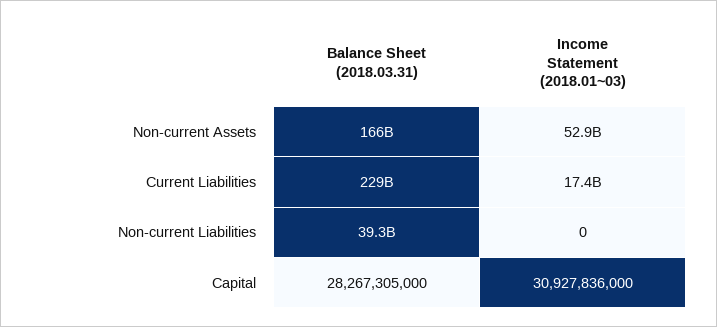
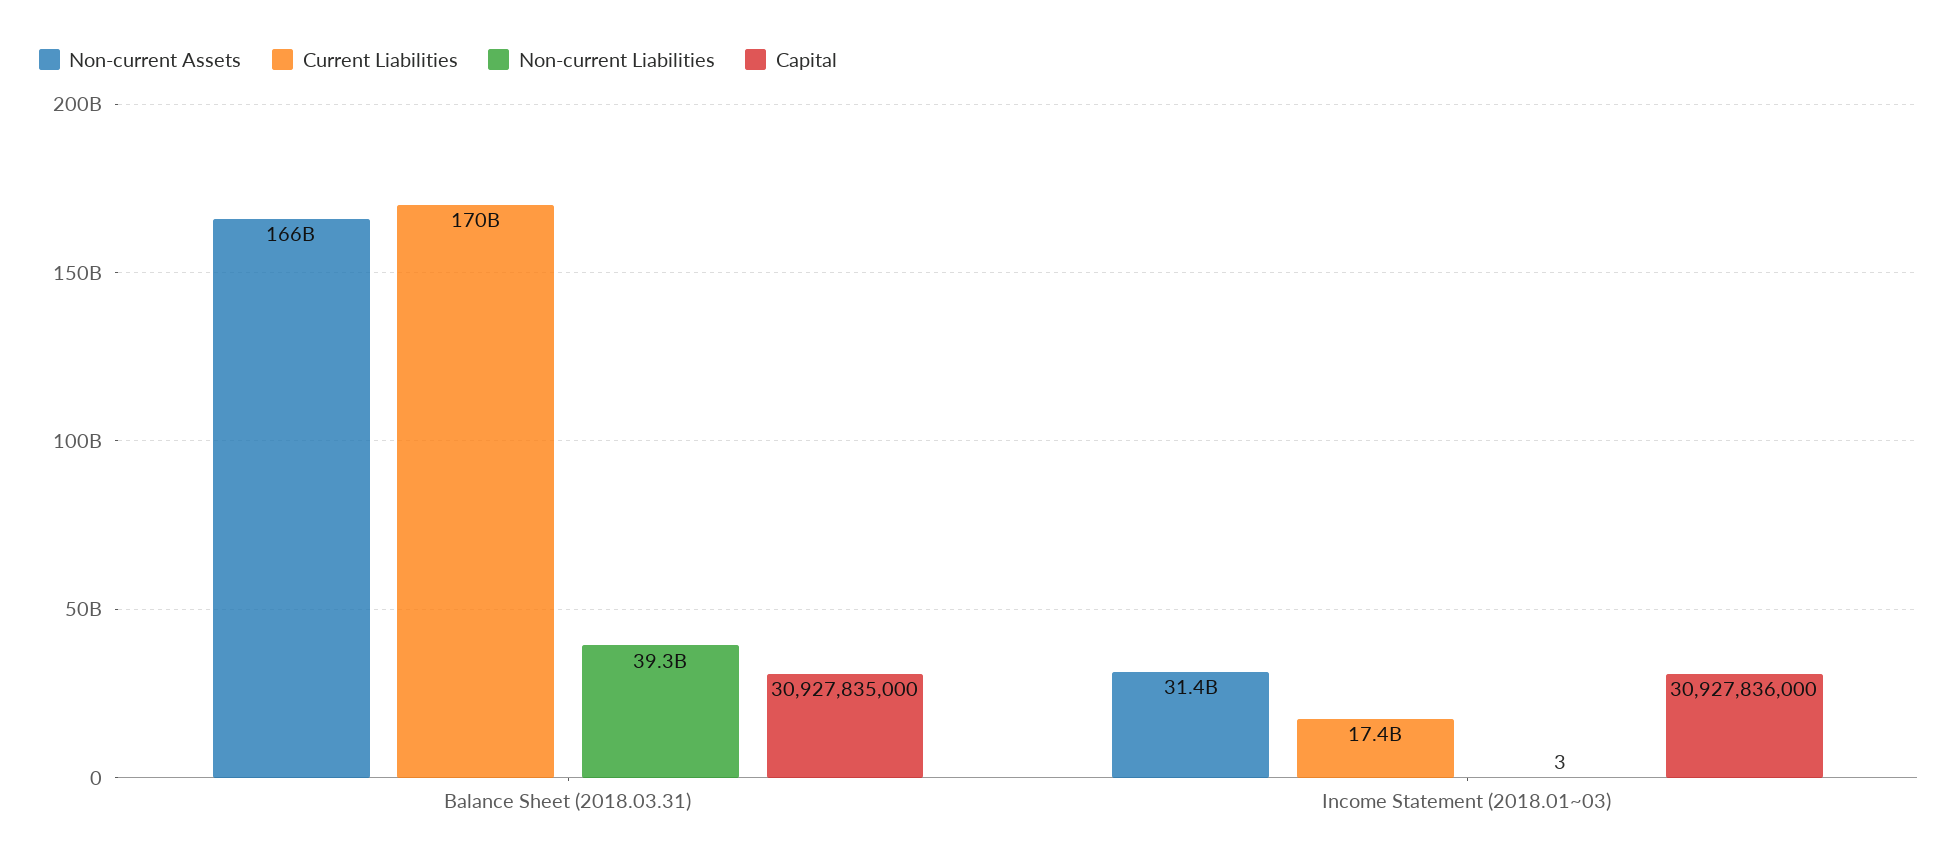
  {
    "Non-current Assets": {
      "Balance Sheet (2018.03.31)": 166000000000,
-     "Income Statement (2018.01~03)": 52900000000
+     "Income Statement (2018.01~03)": 31400000000
    },
    "Current Liabilities": {
-     "Balance Sheet (2018.03.31)": 229000000000,
+     "Balance Sheet (2018.03.31)": 170000000000,
      "Income Statement (2018.01~03)": 17400000000
    },
    "Non-current Liabilities": {
      "Balance Sheet (2018.03.31)": 39300000000,
-     "Income Statement (2018.01~03)": 0
+     "Income Statement (2018.01~03)": 3
    },
    "Capital": {
-     "Balance Sheet (2018.03.31)": 28267305000,
+     "Balance Sheet (2018.03.31)": 30927835000,
      "Income Statement (2018.01~03)": 30927836000
    }
  }

